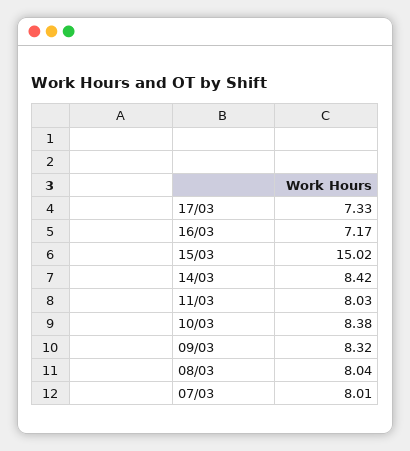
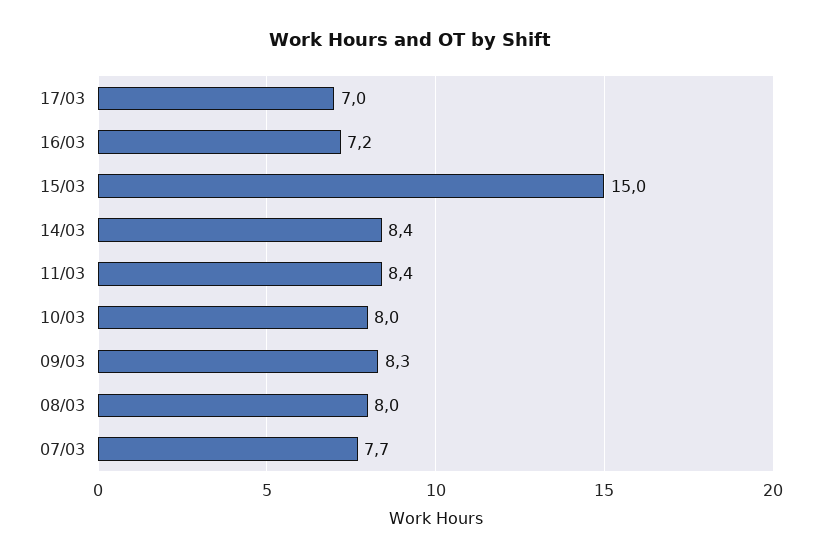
  {
-   "17/03": 7.33,
+   "17/03": 7,
    "16/03": 7.17,
    "15/03": 15.02,
    "14/03": 8.42,
-   "11/03": 8.03,
+   "11/03": 8.4,
-   "10/03": 8.38,
+   "10/03": 8,
    "09/03": 8.32,
    "08/03": 8.04,
-   "07/03": 8.01
+   "07/03": 7.7
  }

